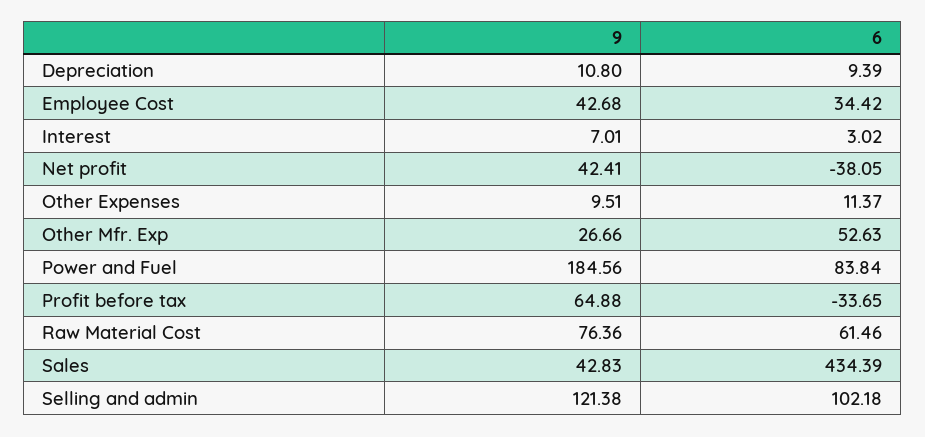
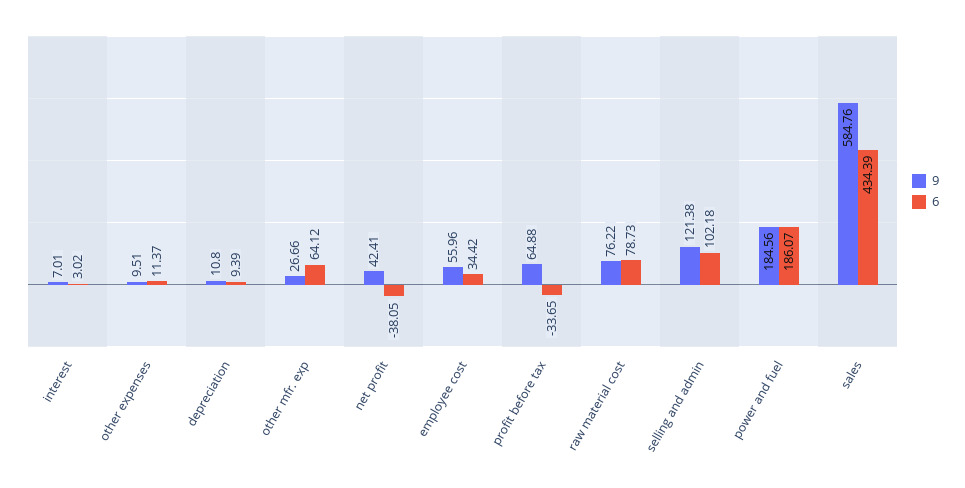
  {
    "9": {
      "Depreciation": 10.8,
-     "Employee Cost": 42.68,
+     "Employee Cost": 55.96,
      "Interest": 7.01,
      "Net profit": 42.41,
      "Other Expenses": 9.51,
      "Other Mfr. Exp": 26.66,
      "Power and Fuel": 184.56,
      "Profit before tax": 64.88,
-     "Raw Material Cost": 76.36,
+     "Raw Material Cost": 76.22,
-     "Sales": 42.83,
+     "Sales": 584.76,
      "Selling and admin": 121.38
    },
    "6": {
      "Depreciation": 9.39,
      "Employee Cost": 34.42,
      "Interest": 3.02,
      "Net profit": -38.05,
      "Other Expenses": 11.37,
-     "Other Mfr. Exp": 52.63,
+     "Other Mfr. Exp": 64.12,
-     "Power and Fuel": 83.84,
+     "Power and Fuel": 186.07,
      "Profit before tax": -33.65,
-     "Raw Material Cost": 61.46,
+     "Raw Material Cost": 78.73,
      "Sales": 434.39,
      "Selling and admin": 102.18
    }
  }

